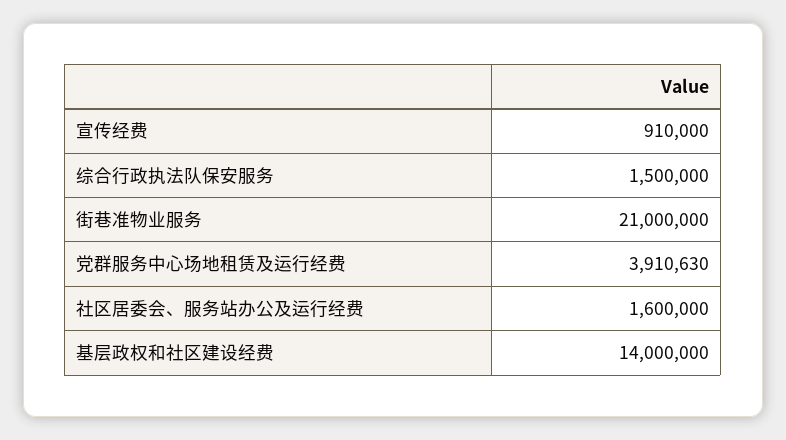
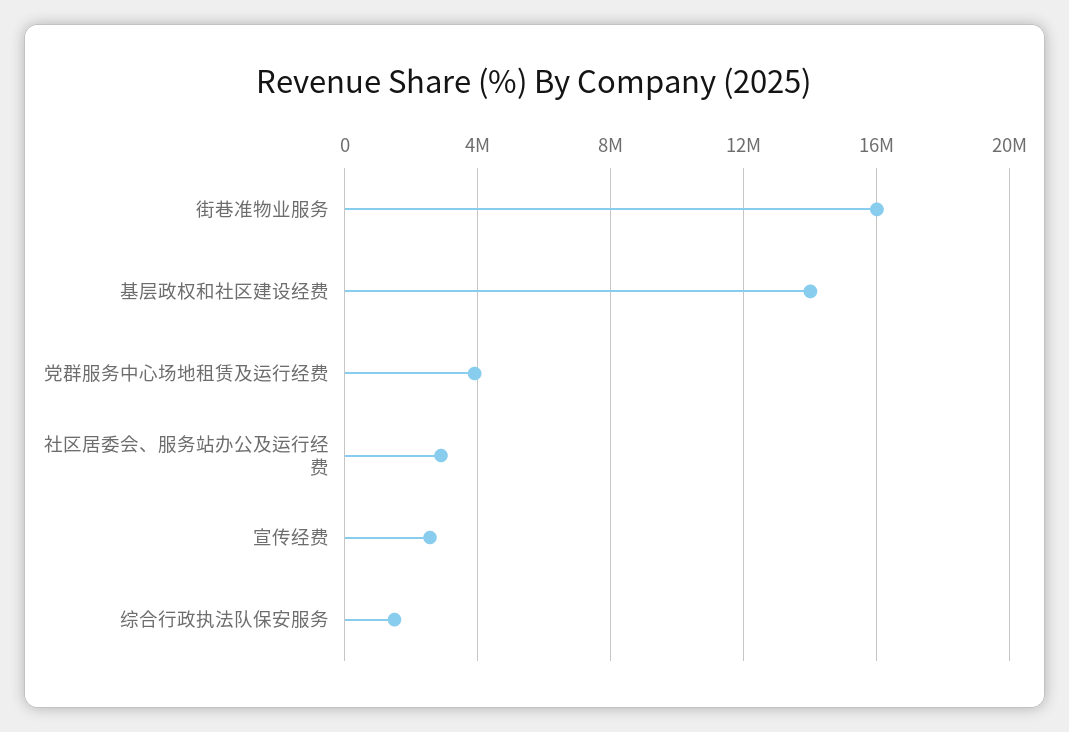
  {
-   "宣传经费": 910000,
+   "宣传经费": 2500000,
    "综合行政执法队保安服务": 1500000,
-   "街巷准物业服务": 21000000,
+   "街巷准物业服务": 16000000,
    "党群服务中心场地租赁及运行经费": 3910630,
-   "社区居委会、服务站办公及运行经费": 1600000,
+   "社区居委会、服务站办公及运行经费": 3000000,
    "基层政权和社区建设经费": 14000000
  }

